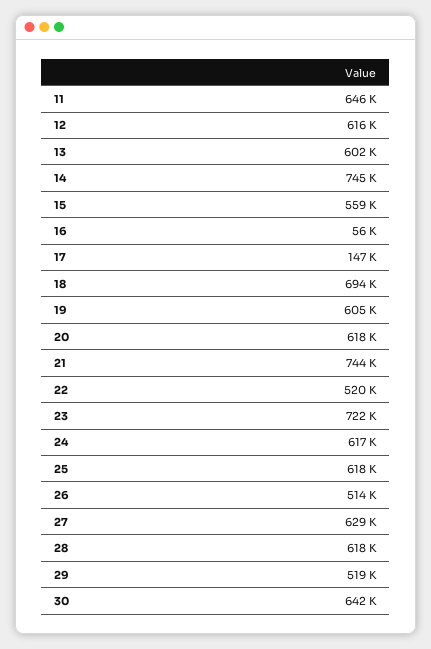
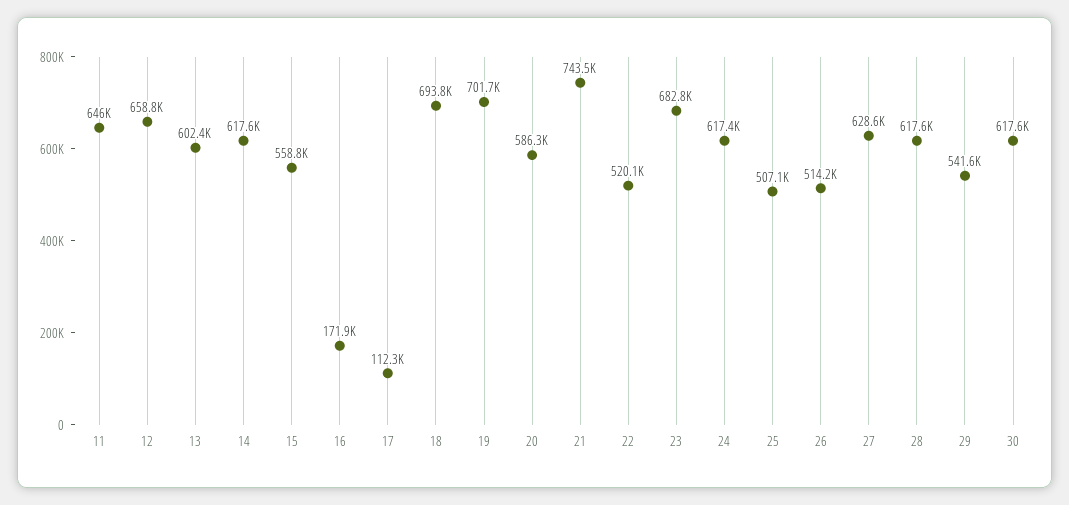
  {
    "11": 646000,
-   "12": 616000,
+   "12": 658800,
    "13": 602400,
-   "14": 745000,
+   "14": 617600,
    "15": 558800,
-   "16": 56000,
+   "16": 171900,
-   "17": 147000,
+   "17": 112300,
    "18": 693800,
-   "19": 605000,
+   "19": 701700,
-   "20": 618000,
+   "20": 586300,
    "21": 743500,
    "22": 520100,
-   "23": 722000,
+   "23": 682800,
    "24": 617400,
-   "25": 618000,
+   "25": 507100,
    "26": 514200,
    "27": 628600,
    "28": 617600,
-   "29": 519000,
+   "29": 541600,
-   "30": 642000
+   "30": 617600
  }

